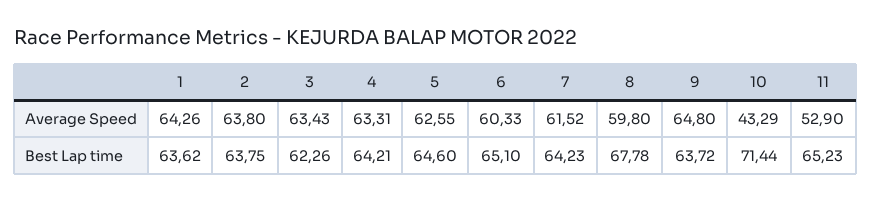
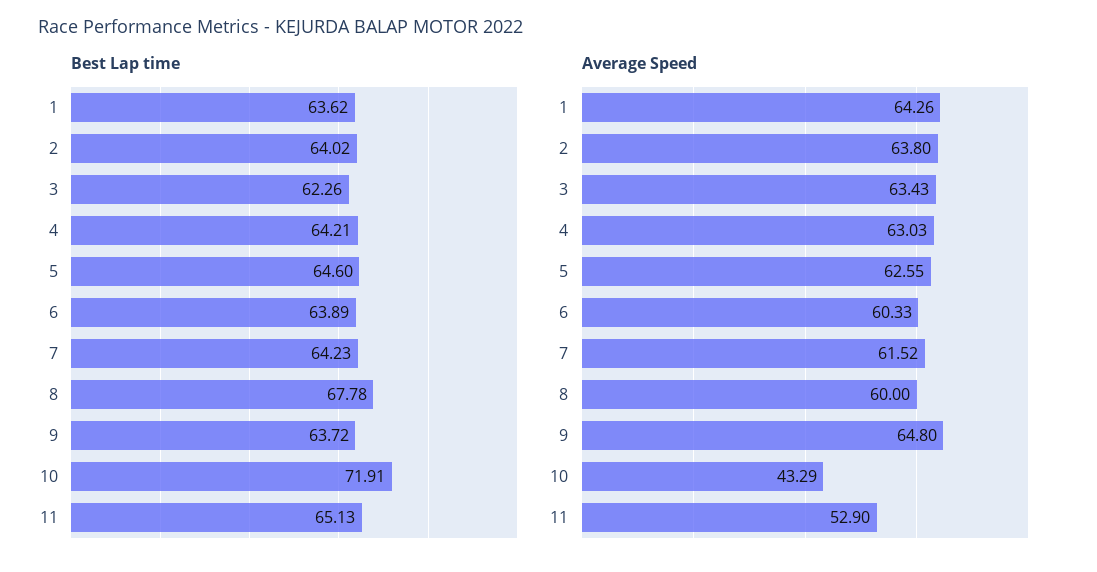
  {
    "Average Speed": {
      "1": 64.26,
      "2": 63.8,
      "3": 63.43,
-     "4": 63.31,
+     "4": 63.03,
      "5": 62.55,
      "6": 60.33,
      "7": 61.52,
-     "8": 59.8,
+     "8": 60,
      "9": 64.8,
      "10": 43.29,
      "11": 52.9
    },
    "Best Lap time": {
      "1": 63.62,
-     "2": 63.75,
+     "2": 64.02,
      "3": 62.26,
      "4": 64.21,
      "5": 64.6,
-     "6": 65.1,
+     "6": 63.89,
      "7": 64.23,
      "8": 67.78,
      "9": 63.72,
-     "10": 71.44,
+     "10": 71.91,
-     "11": 65.23
+     "11": 65.13
    }
  }

